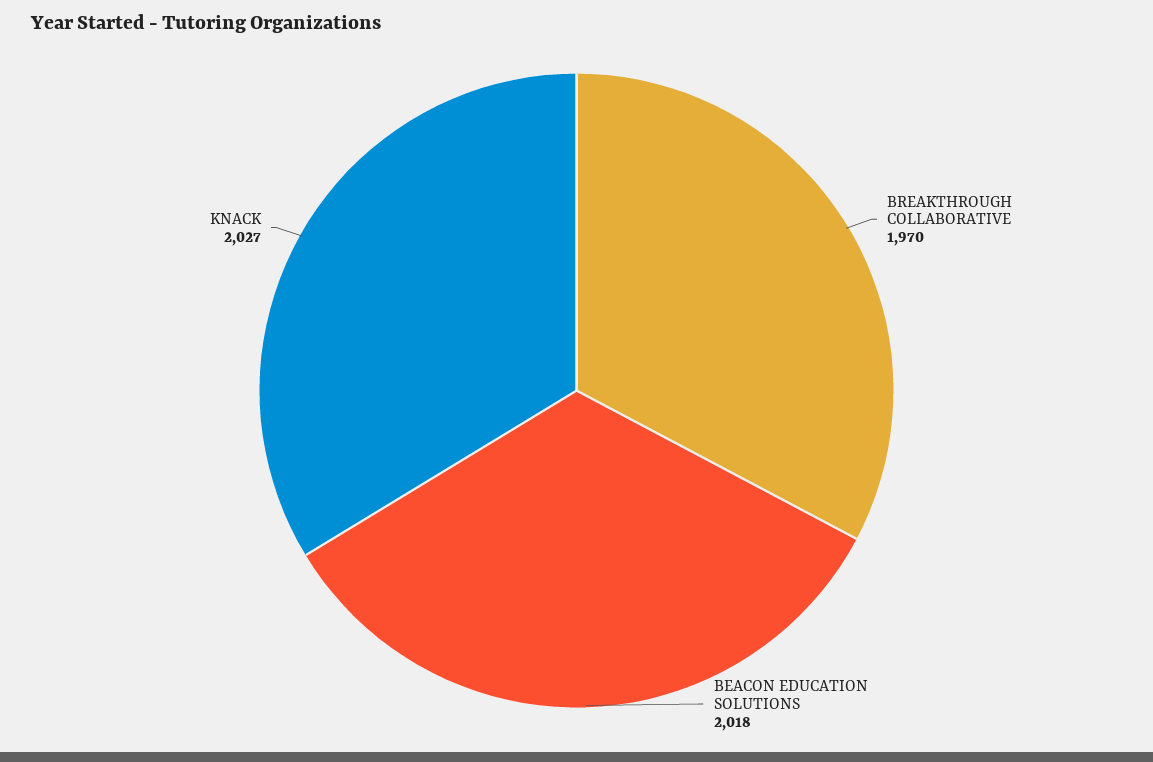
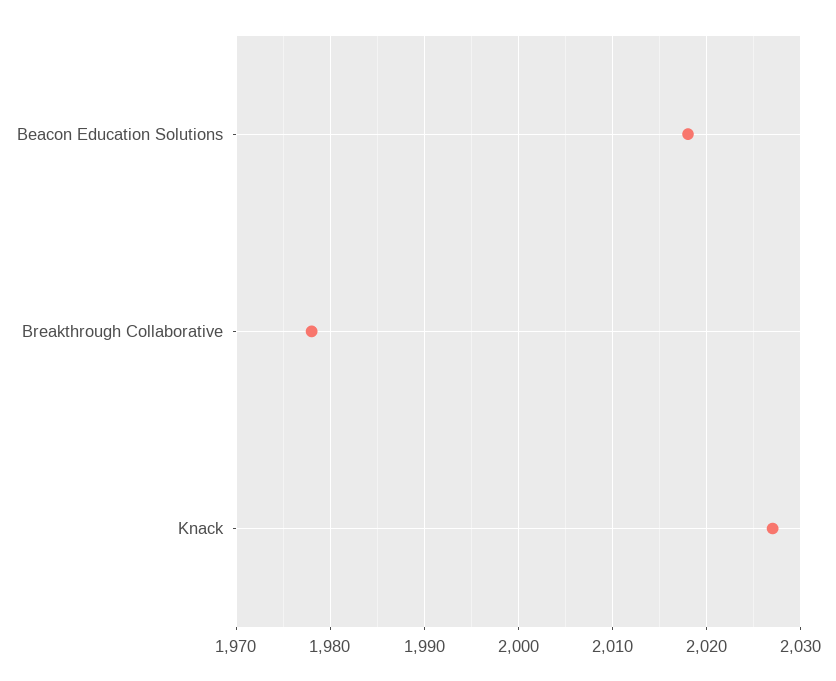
  {
-   "BREAKTHROUGH COLLABORATIVE": 1970,
+   "BREAKTHROUGH COLLABORATIVE": 1978,
    "BEACON EDUCATION SOLUTIONS": 2018,
    "KNACK": 2027
  }

